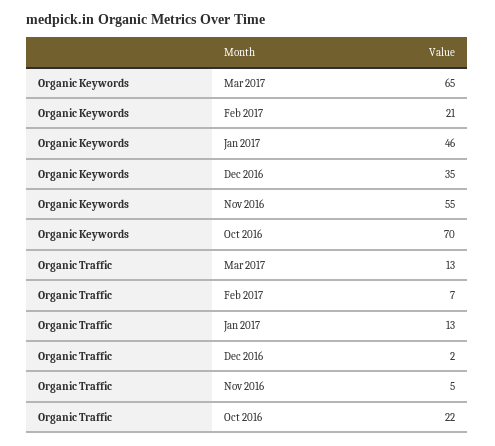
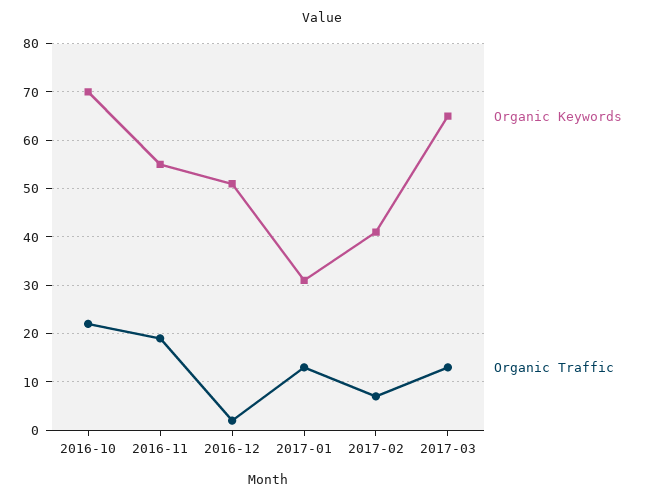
  {
    "Organic Keywords": {
      "Mar 2017": 65,
-     "Feb 2017": 21,
+     "Feb 2017": 40,
-     "Jan 2017": 46,
+     "Jan 2017": 30,
-     "Dec 2016": 35,
+     "Dec 2016": 50,
      "Nov 2016": 55,
      "Oct 2016": 70
    },
    "Organic Traffic": {
      "Mar 2017": 13,
      "Feb 2017": 7,
      "Jan 2017": 13,
      "Dec 2016": 2,
-     "Nov 2016": 5,
+     "Nov 2016": 20,
      "Oct 2016": 22
    }
  }

